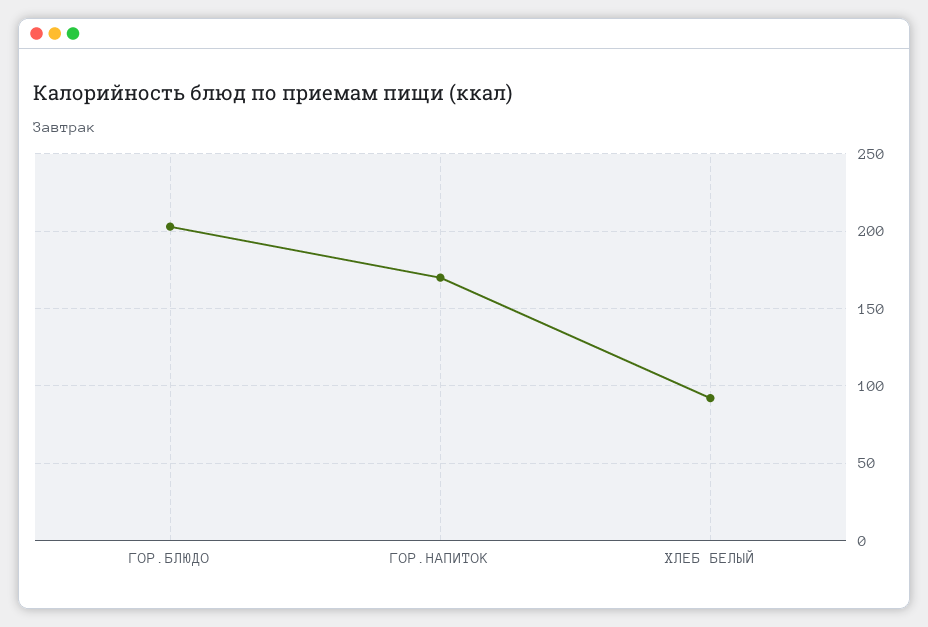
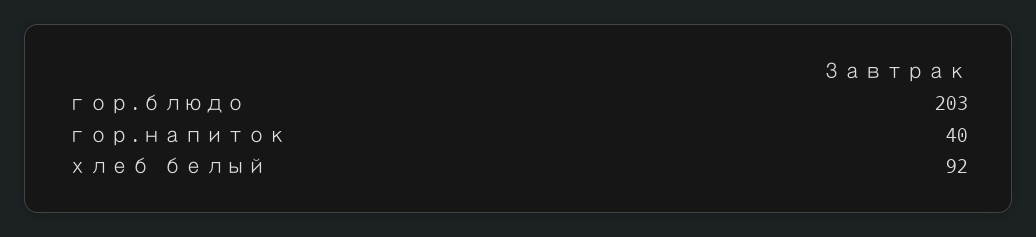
  {
    "ГОР.БЛЮДО": 203,
-   "ГОР.НАПИТОК": 170,
+   "ГОР.НАПИТОК": 40,
    "ХЛЕБ БЕЛЫЙ": 92
  }

